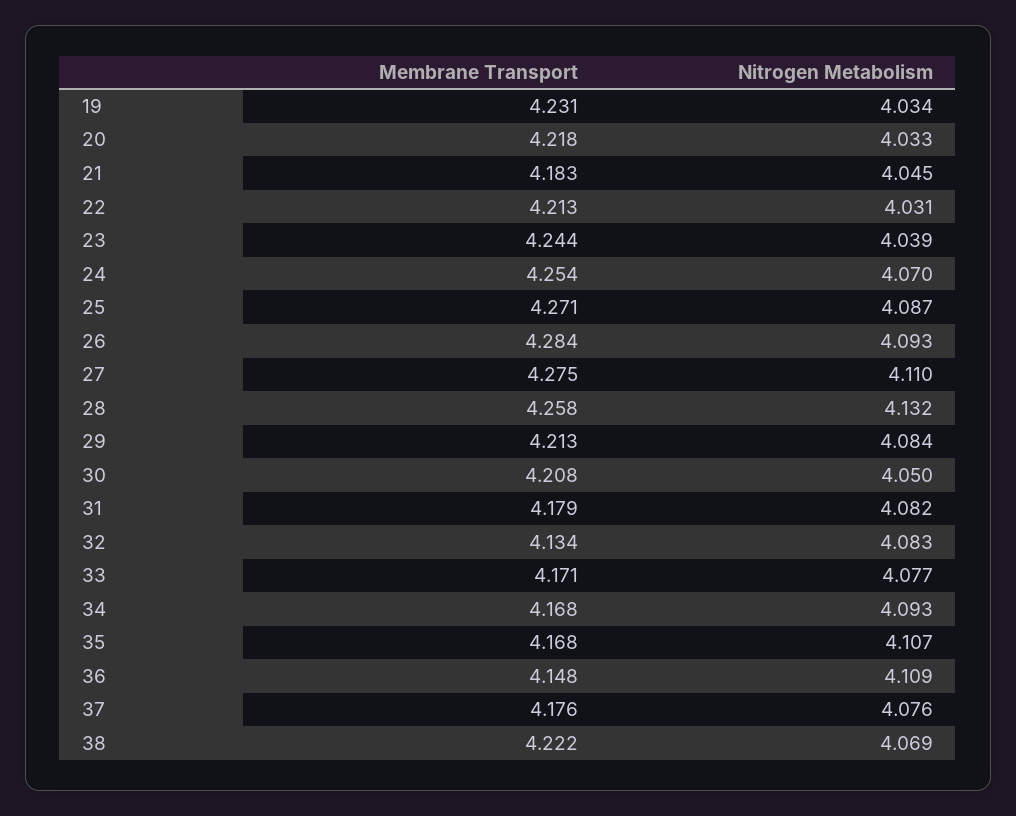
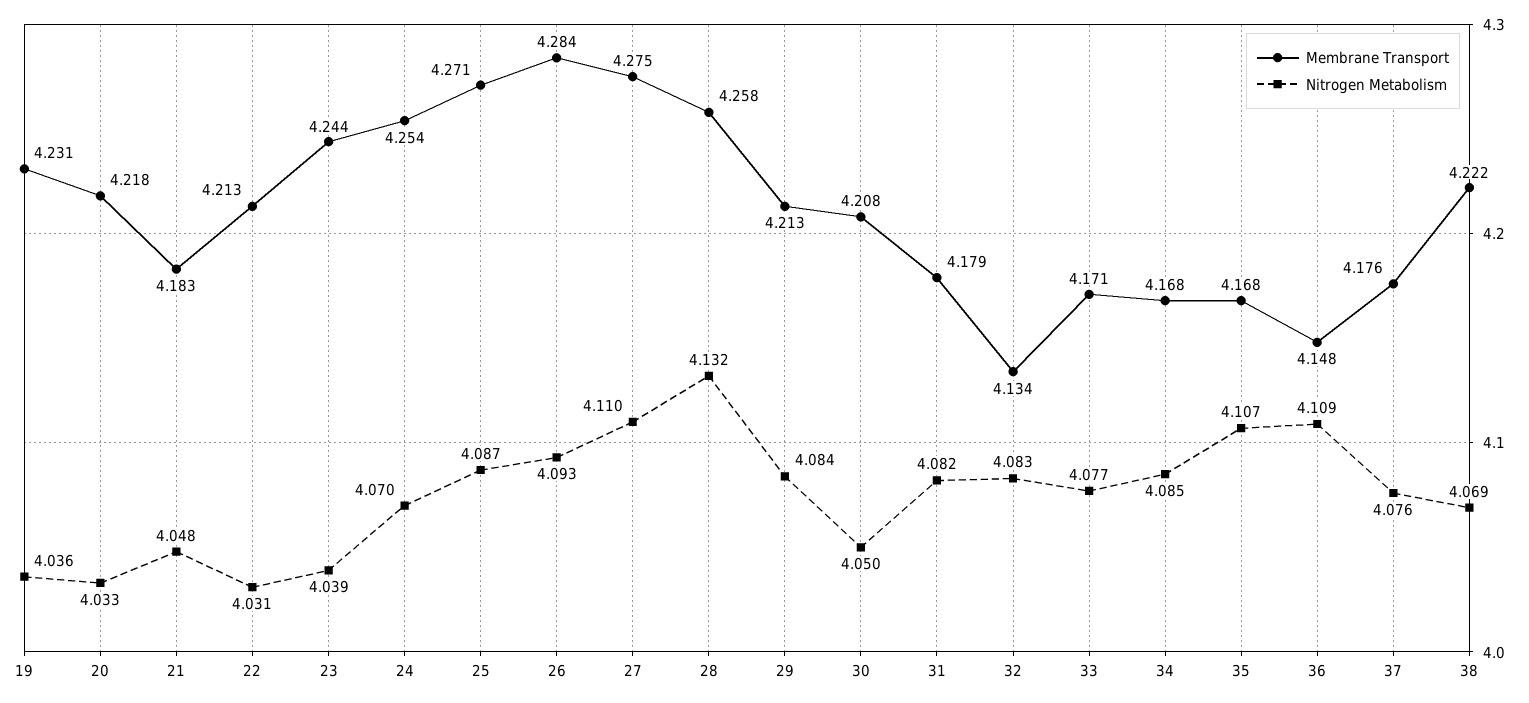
  {
    "Membrane Transport": {
      "19": 4.231,
      "20": 4.218,
      "21": 4.183,
      "22": 4.213,
      "23": 4.244,
      "24": 4.254,
      "25": 4.271,
      "26": 4.284,
      "27": 4.275,
      "28": 4.258,
      "29": 4.213,
      "30": 4.208,
      "31": 4.179,
      "32": 4.134,
      "33": 4.171,
      "34": 4.168,
      "35": 4.168,
      "36": 4.148,
      "37": 4.176,
      "38": 4.222
    },
    "Nitrogen Metabolism": {
-     "19": 4.034,
+     "19": 4.036,
      "20": 4.033,
-     "21": 4.045,
+     "21": 4.048,
      "22": 4.031,
      "23": 4.039,
      "24": 4.07,
      "25": 4.087,
      "26": 4.093,
      "27": 4.11,
      "28": 4.132,
      "29": 4.084,
      "30": 4.05,
      "31": 4.082,
      "32": 4.083,
      "33": 4.077,
-     "34": 4.093,
+     "34": 4.085,
      "35": 4.107,
      "36": 4.109,
      "37": 4.076,
      "38": 4.069
    }
  }

